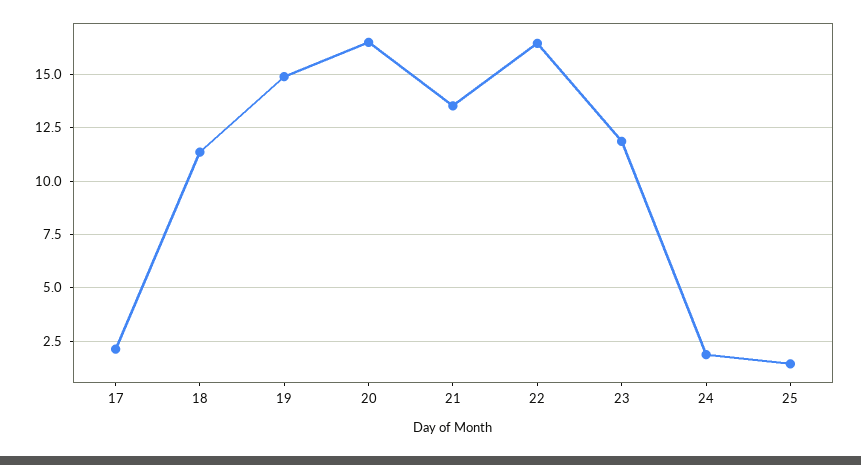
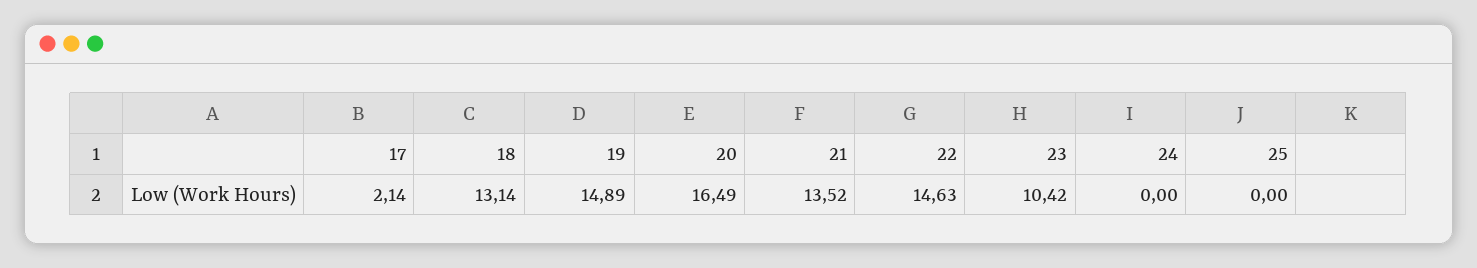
  {
    "17": 2.14,
-   "18": 11.5,
+   "18": 13.14,
    "19": 14.89,
    "20": 16.49,
    "21": 13.52,
-   "22": 16.5,
+   "22": 14.63,
-   "23": 12,
+   "23": 10.42,
-   "24": 2,
+   "24": 0,
-   "25": 1.5
+   "25": 0
  }

